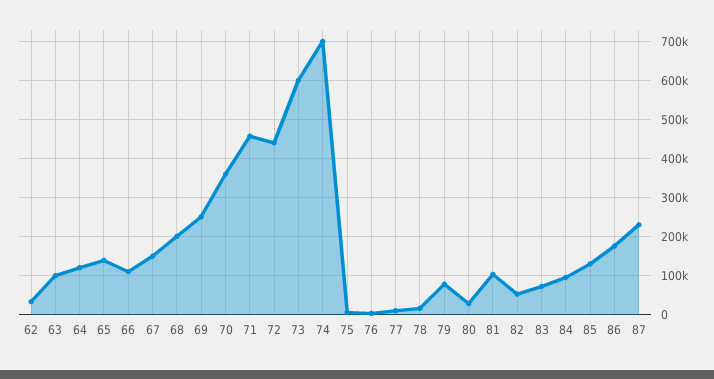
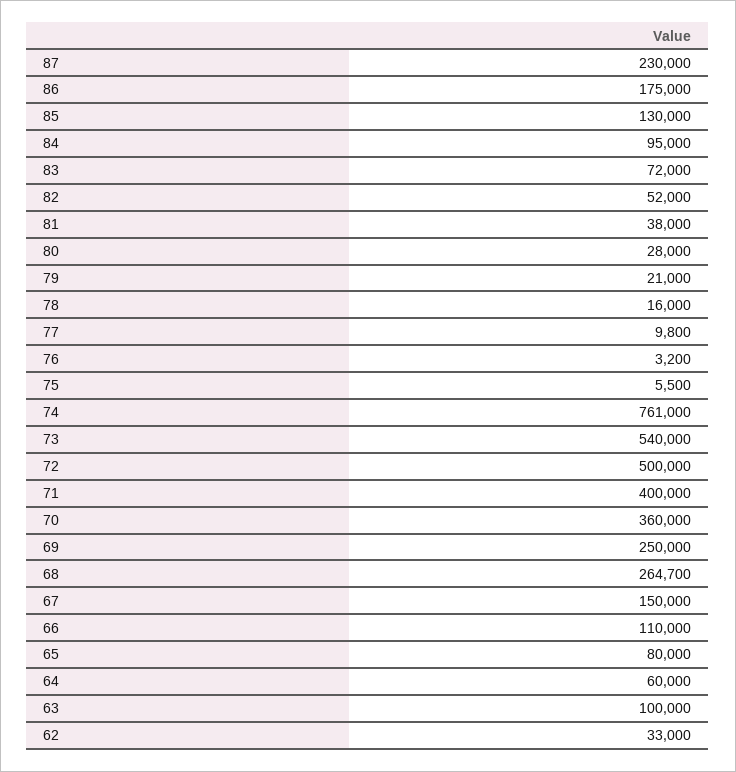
  {
    "62": 33000,
    "63": 100000,
-   "64": 120000,
+   "64": 60000,
-   "65": 140000,
+   "65": 80000,
    "66": 110000,
    "67": 150000,
-   "68": 200000,
+   "68": 264700,
    "69": 250000,
    "70": 360000,
-   "71": 460000,
+   "71": 400000,
-   "72": 440000,
+   "72": 500000,
-   "73": 600000,
+   "73": 540000,
-   "74": 700000,
+   "74": 761000,
    "75": 5500,
    "76": 3200,
    "77": 9800,
    "78": 16000,
-   "79": 80000,
+   "79": 21000,
    "80": 28000,
-   "81": 100000,
+   "81": 38000,
    "82": 52000,
    "83": 72000,
    "84": 95000,
    "85": 130000,
    "86": 175000,
    "87": 230000
  }

